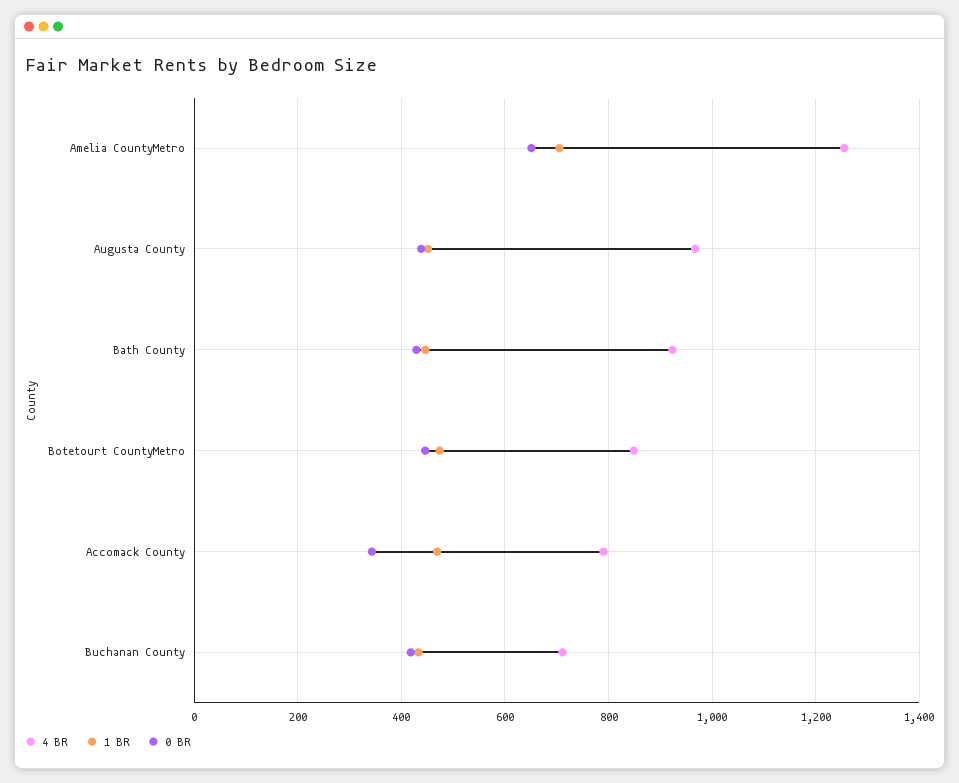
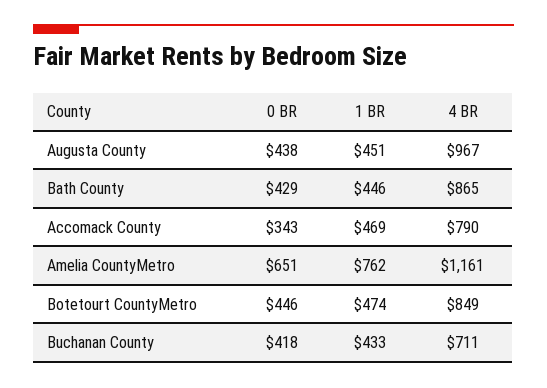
  {
    "4 BR": {
-     "Amelia CountyMetro": 1260,
+     "Amelia CountyMetro": 1161,
      "Augusta County": 967,
-     "Bath County": 920,
+     "Bath County": 865,
      "Botetourt CountyMetro": 849,
      "Accomack County": 790,
      "Buchanan County": 711
    },
    "1 BR": {
-     "Amelia CountyMetro": 700,
+     "Amelia CountyMetro": 762,
      "Augusta County": 451,
      "Bath County": 446,
      "Botetourt CountyMetro": 474,
      "Accomack County": 469,
      "Buchanan County": 433
    },
    "0 BR": {
      "Amelia CountyMetro": 651,
      "Augusta County": 438,
      "Bath County": 429,
      "Botetourt CountyMetro": 446,
      "Accomack County": 343,
      "Buchanan County": 418
    }
  }

